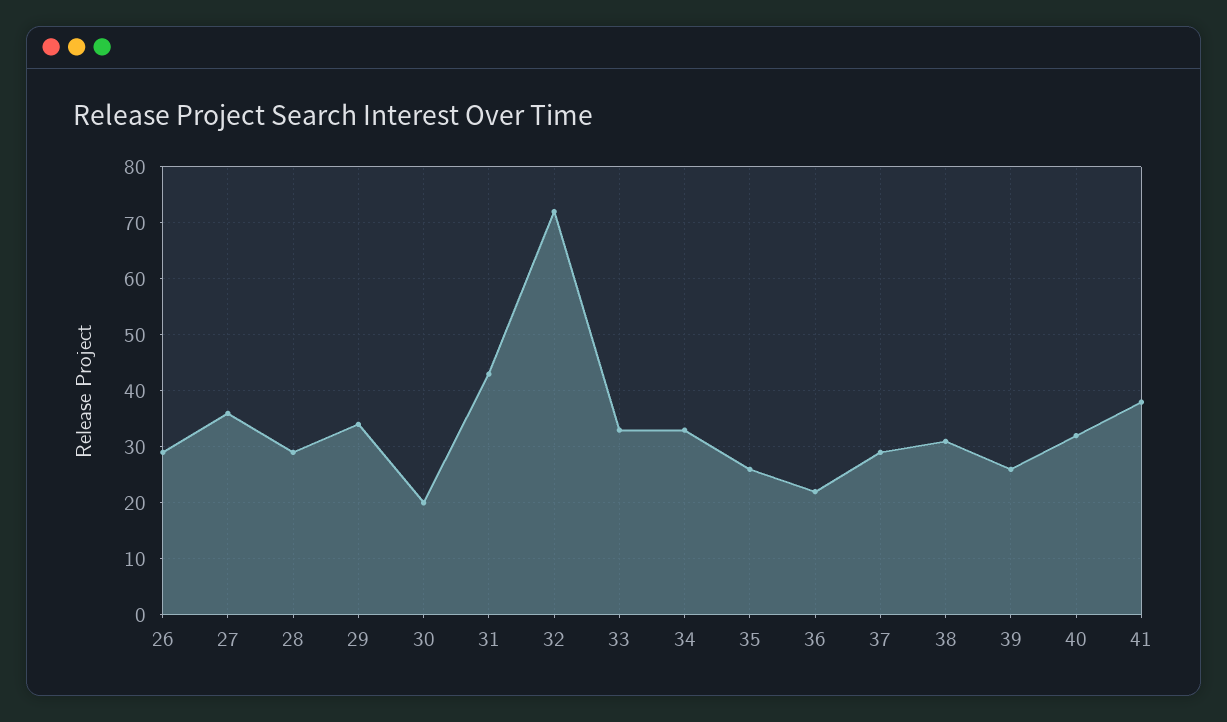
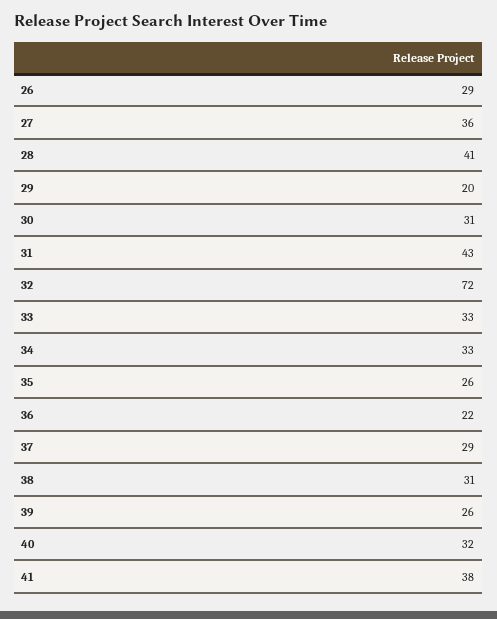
  {
    "26": 29,
    "27": 36,
-   "28": 30,
+   "28": 41,
-   "29": 35,
+   "29": 20,
-   "30": 20,
+   "30": 31,
    "31": 43,
    "32": 72,
    "33": 33,
    "34": 33,
    "35": 26,
    "36": 22,
    "37": 29,
    "38": 31,
    "39": 26,
    "40": 32,
    "41": 38
  }

